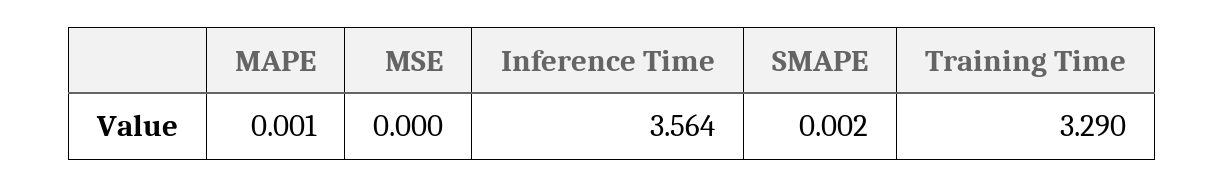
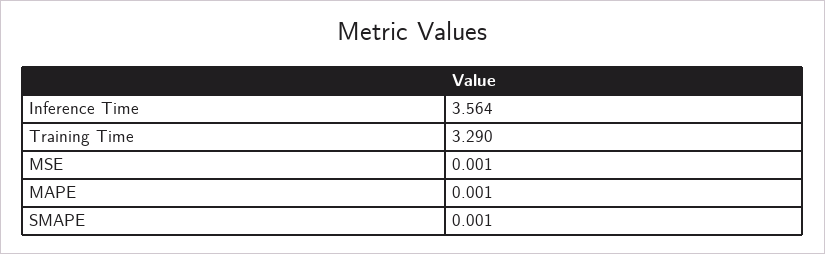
  {
    "MAPE": 0.001,
-   "MSE": 0,
+   "MSE": 0.001,
    "Inference Time": 3.564,
-   "SMAPE": 0.002,
+   "SMAPE": 0.001,
    "Training Time": 3.29
  }

